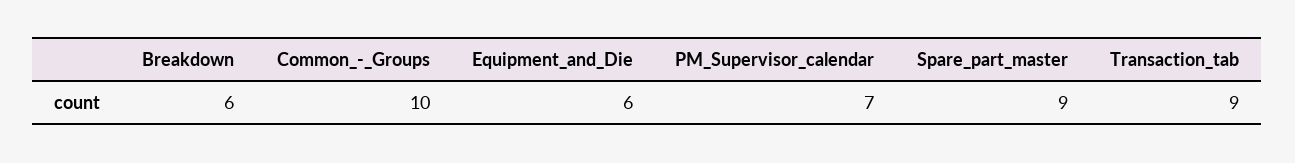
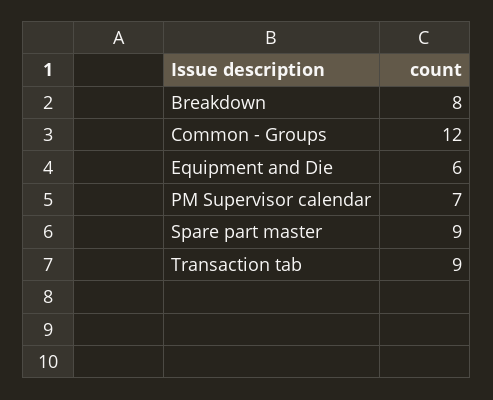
  {
-   "Breakdown": 6,
+   "Breakdown": 8,
-   "Common_-_Groups": 10,
+   "Common_-_Groups": 12,
    "Equipment_and_Die": 6,
    "PM_Supervisor_calendar": 7,
    "Spare_part_master": 9,
    "Transaction_tab": 9
  }

